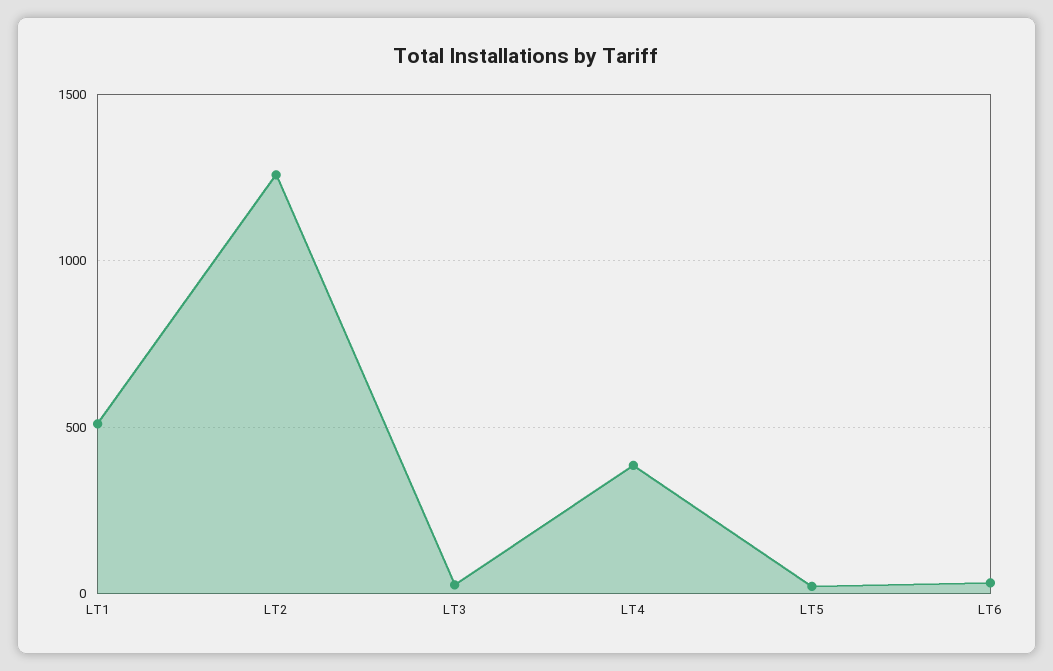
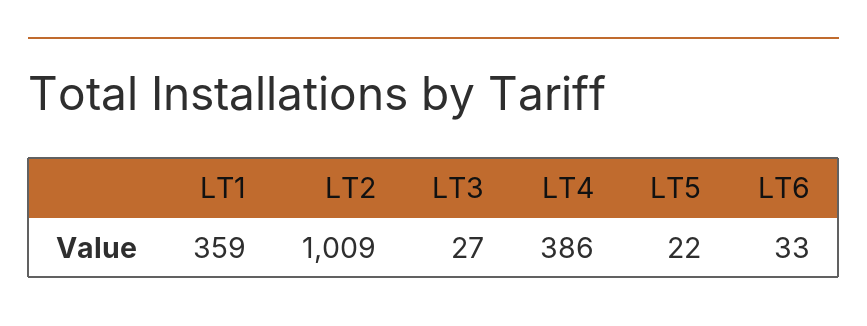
  {
-   "LT1": 500,
+   "LT1": 359,
-   "LT2": 1250,
+   "LT2": 1009,
    "LT3": 27,
    "LT4": 386,
    "LT5": 22,
    "LT6": 33
  }

